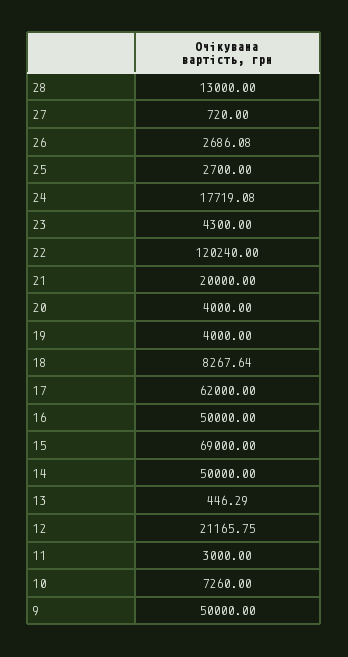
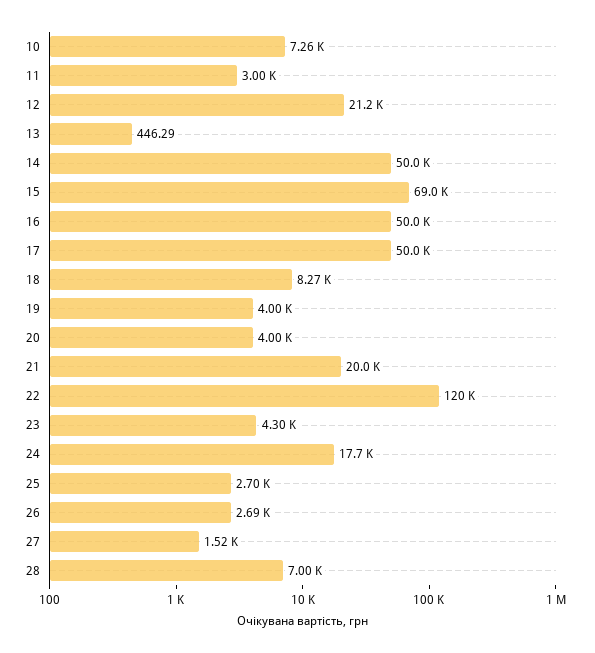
  {
-   "28": 13000,
+   "28": 7000,
-   "27": 720,
+   "27": 1520,
    "26": 2686.08,
    "25": 2700,
    "24": 17719.08,
    "23": 4300,
    "22": 120240,
    "21": 20000,
    "20": 4000,
    "19": 4000,
    "18": 8267.64,
-   "17": 62000,
+   "17": 50000,
    "16": 50000,
    "15": 69000,
    "14": 50000,
    "13": 446.29,
    "12": 21165.75,
    "11": 3000,
-   "10": 7260,
+   "10": 7260
-   "9": 50000
  }

